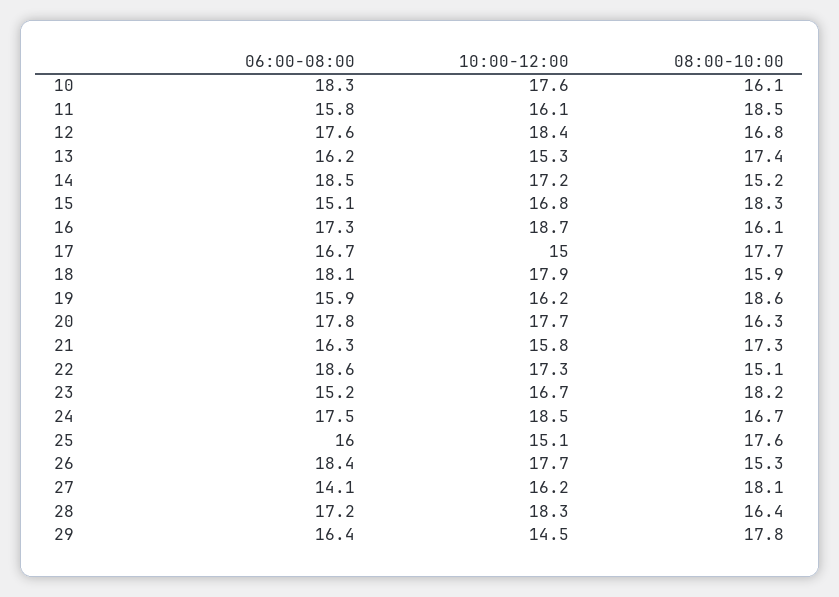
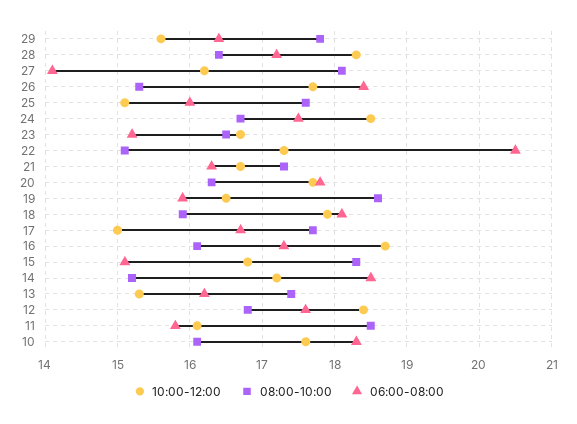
  {
    "06:00-08:00": {
      "10": 18.3,
      "11": 15.8,
      "12": 17.6,
      "13": 16.2,
      "14": 18.5,
      "15": 15.1,
      "16": 17.3,
      "17": 16.7,
      "18": 18.1,
      "19": 15.9,
      "20": 17.8,
      "21": 16.3,
-     "22": 18.6,
+     "22": 20.5,
      "23": 15.2,
      "24": 17.5,
      "25": 16,
      "26": 18.4,
      "27": 14.1,
      "28": 17.2,
      "29": 16.4
    },
    "10:00-12:00": {
      "10": 17.6,
      "11": 16.1,
      "12": 18.4,
      "13": 15.3,
      "14": 17.2,
      "15": 16.8,
      "16": 18.7,
      "17": 15,
      "18": 17.9,
-     "19": 16.2,
+     "19": 16.5,
      "20": 17.7,
-     "21": 15.8,
+     "21": 16.7,
      "22": 17.3,
      "23": 16.7,
      "24": 18.5,
      "25": 15.1,
      "26": 17.7,
      "27": 16.2,
      "28": 18.3,
-     "29": 14.5
+     "29": 15.6
    },
    "08:00-10:00": {
      "10": 16.1,
      "11": 18.5,
      "12": 16.8,
      "13": 17.4,
      "14": 15.2,
      "15": 18.3,
      "16": 16.1,
      "17": 17.7,
      "18": 15.9,
      "19": 18.6,
      "20": 16.3,
      "21": 17.3,
      "22": 15.1,
-     "23": 18.2,
+     "23": 16.5,
      "24": 16.7,
      "25": 17.6,
      "26": 15.3,
      "27": 18.1,
      "28": 16.4,
      "29": 17.8
    }
  }

